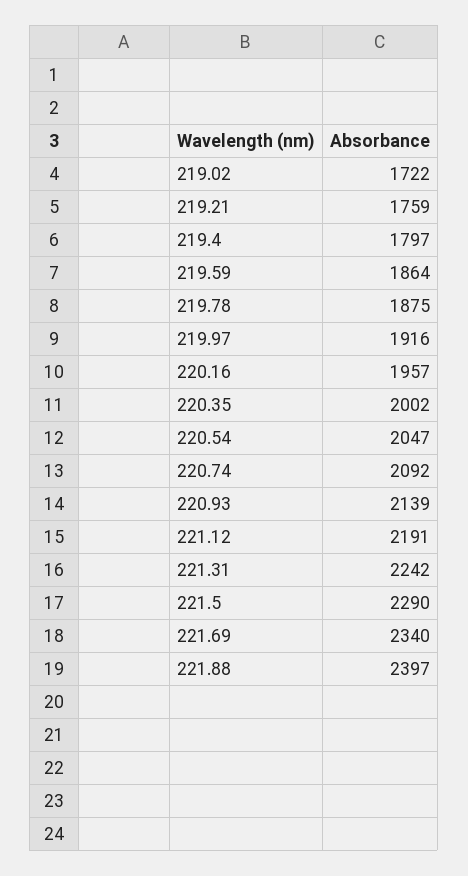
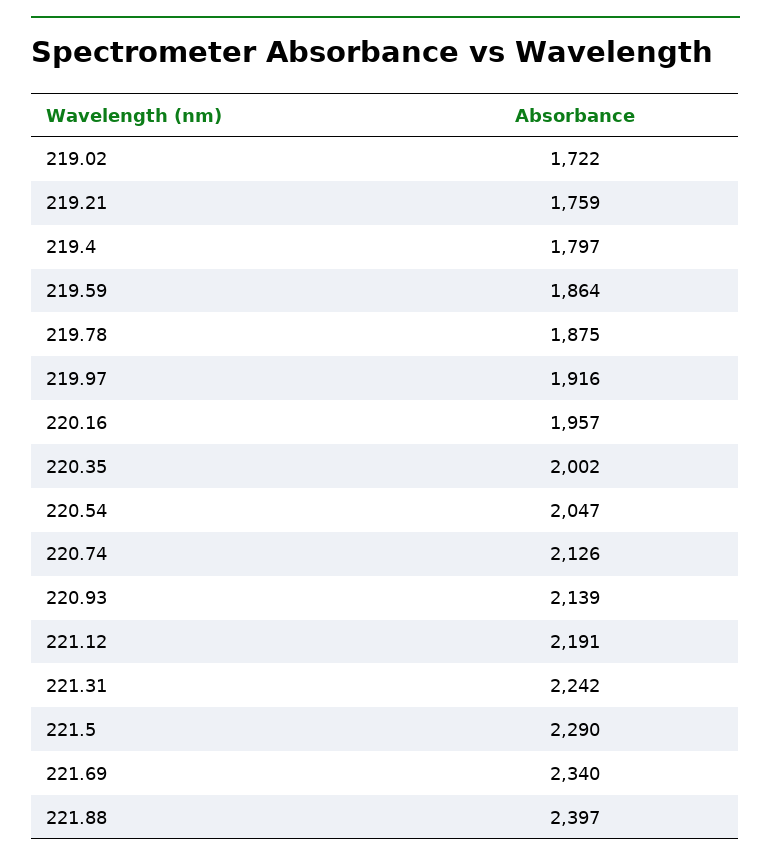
  {
    "219.02": 1722,
    "219.21": 1759,
    "219.4": 1797,
    "219.59": 1864,
    "219.78": 1875,
    "219.97": 1916,
    "220.16": 1957,
    "220.35": 2002,
    "220.54": 2047,
-   "220.74": 2092,
+   "220.74": 2126,
    "220.93": 2139,
    "221.12": 2191,
    "221.31": 2242,
    "221.5": 2290,
    "221.69": 2340,
    "221.88": 2397
  }

